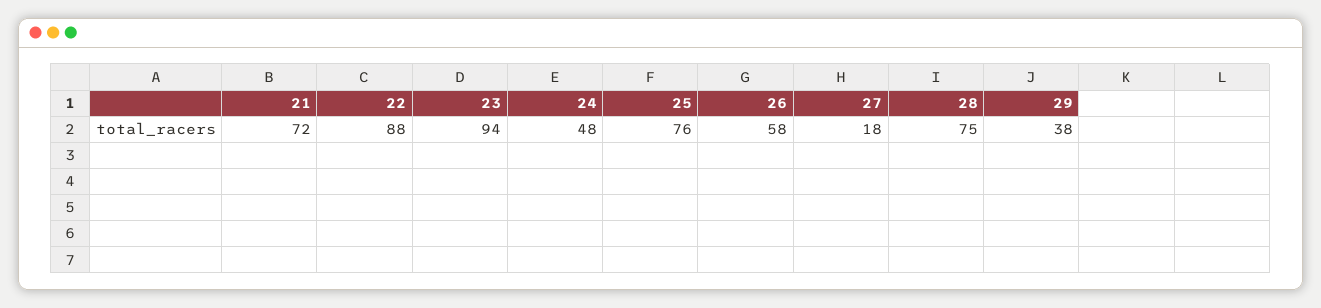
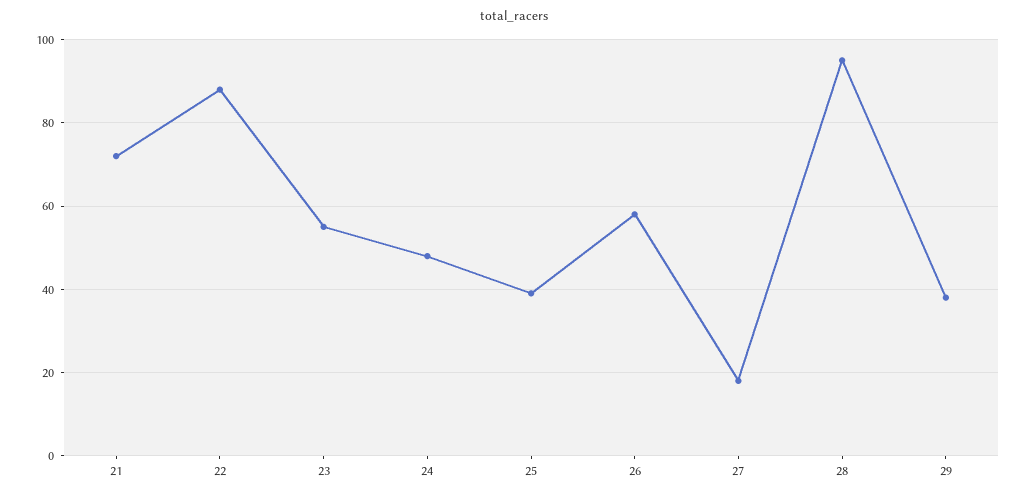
  {
    "21": 72,
    "22": 88,
-   "23": 94,
+   "23": 55,
    "24": 48,
-   "25": 76,
+   "25": 40,
    "26": 58,
    "27": 18,
-   "28": 75,
+   "28": 95,
    "29": 38
  }

